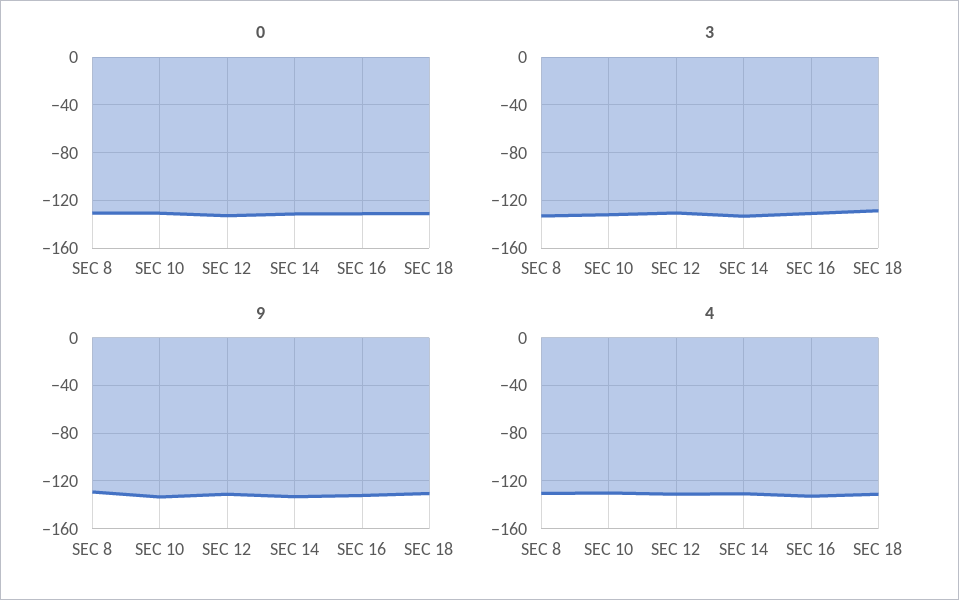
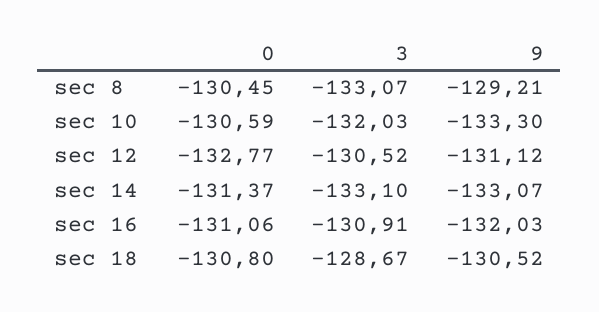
  {
    "0": {
      "SEC 8": -130.45,
      "SEC 10": -130.59,
      "SEC 12": -132.77,
      "SEC 14": -131.37,
      "SEC 16": -131.06,
      "SEC 18": -130.8
    },
    "3": {
      "SEC 8": -133.07,
      "SEC 10": -132.03,
      "SEC 12": -130.52,
      "SEC 14": -133.1,
      "SEC 16": -130.91,
      "SEC 18": -128.67
    },
    "9": {
      "SEC 8": -129.21,
      "SEC 10": -133.3,
      "SEC 12": -131.12,
      "SEC 14": -133.07,
      "SEC 16": -132.03,
      "SEC 18": -130.52
-   },
+   }
-   "4": {
-     "SEC 8": -130,
-     "SEC 10": -130,
-     "SEC 12": -130,
-     "SEC 14": -130,
-     "SEC 16": -130,
-     "SEC 18": -130
-   }
  }

